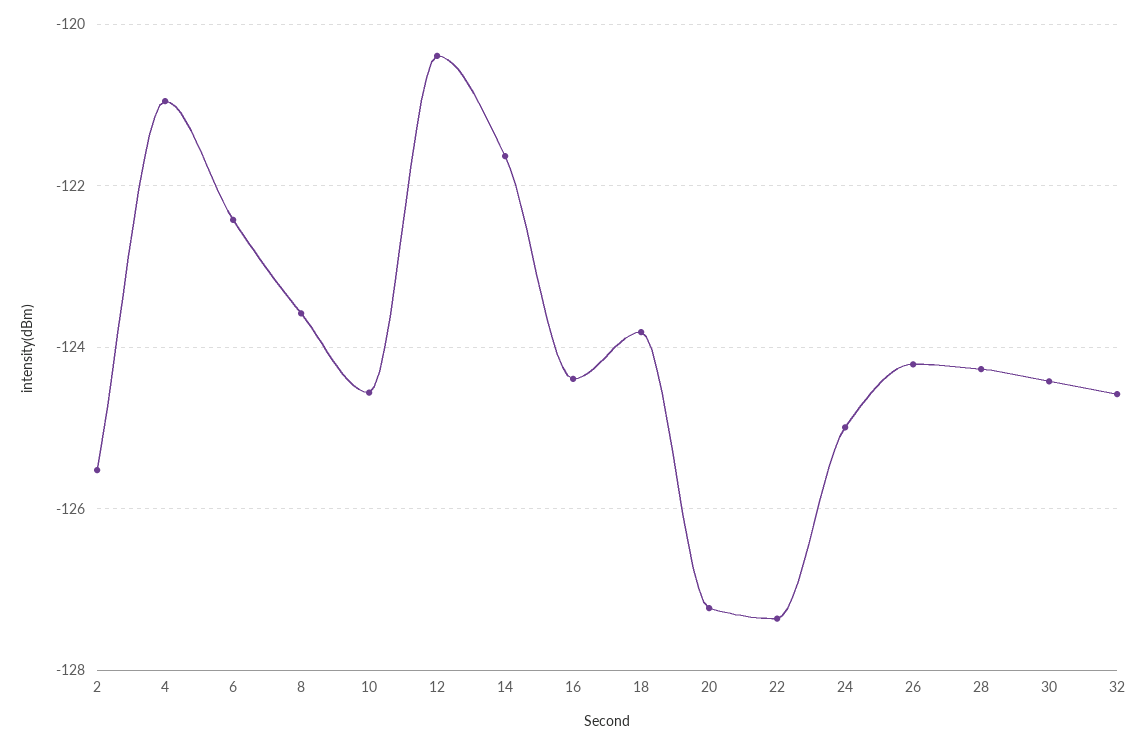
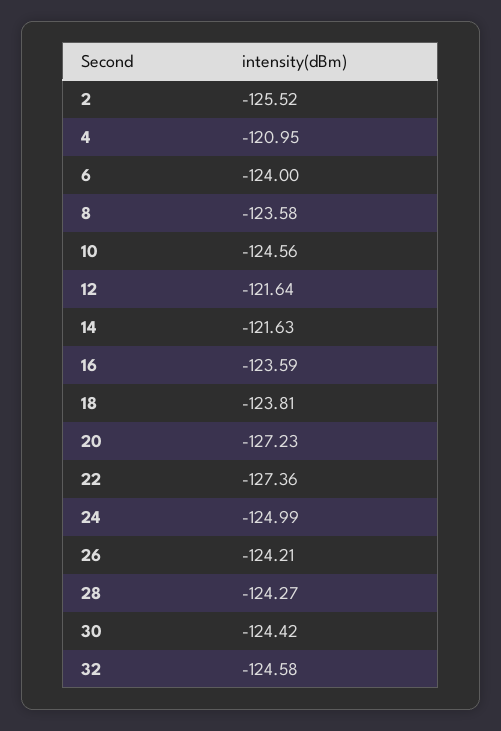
  {
    "2": -125.52,
    "4": -120.95,
-   "6": -122.4,
+   "6": -124,
    "8": -123.58,
    "10": -124.56,
-   "12": -120.4,
+   "12": -121.64,
    "14": -121.63,
-   "16": -124.4,
+   "16": -123.59,
    "18": -123.81,
    "20": -127.23,
    "22": -127.36,
    "24": -124.99,
    "26": -124.21,
    "28": -124.27,
    "30": -124.42,
    "32": -124.58
  }

